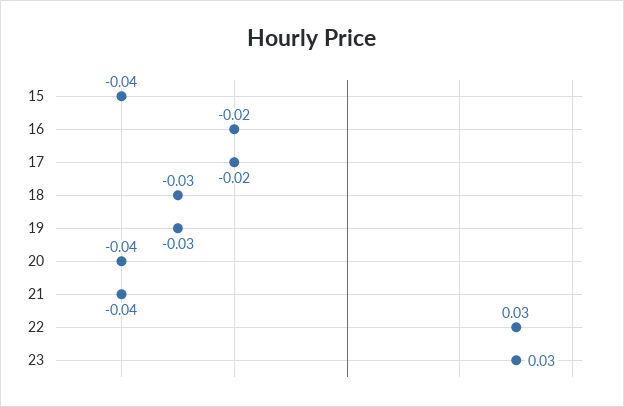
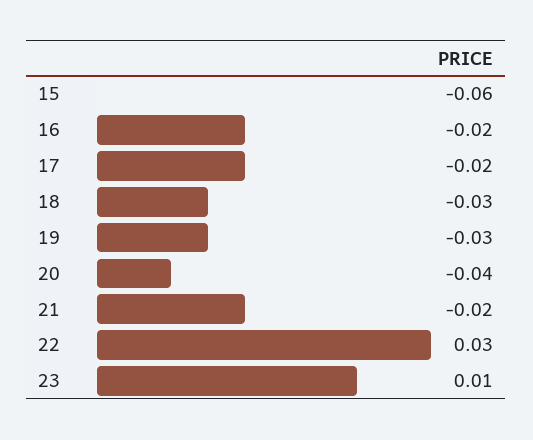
  {
-   "15": -0.04,
+   "15": -0.06,
    "16": -0.02,
    "17": -0.02,
    "18": -0.03,
    "19": -0.03,
    "20": -0.04,
-   "21": -0.04,
+   "21": -0.02,
    "22": 0.03,
-   "23": 0.03
+   "23": 0.01
  }

